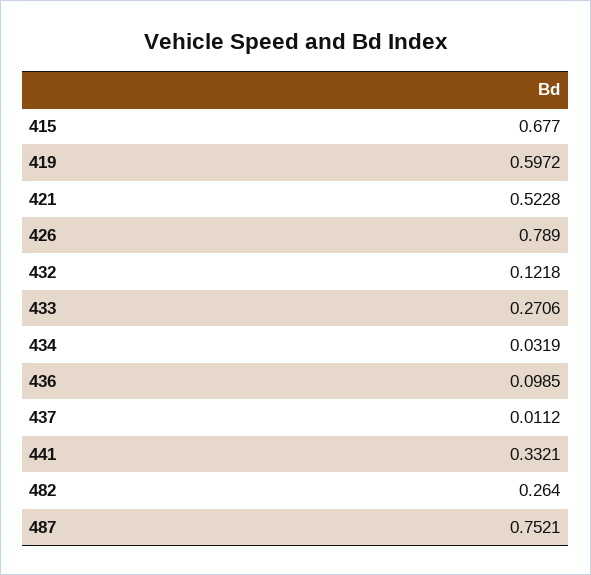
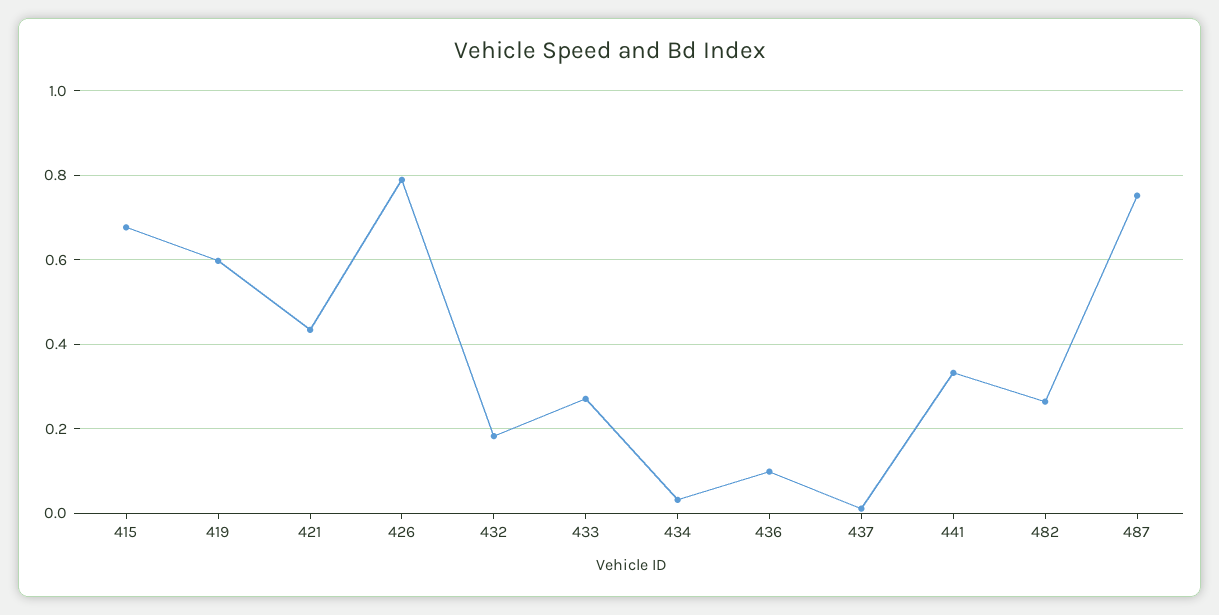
  {
    "415": 0.677,
    "419": 0.5972,
-   "421": 0.5228,
+   "421": 0.44,
    "426": 0.789,
-   "432": 0.1218,
+   "432": 0.18,
    "433": 0.2706,
    "434": 0.0319,
    "436": 0.0985,
    "437": 0.0112,
    "441": 0.3321,
    "482": 0.264,
    "487": 0.7521
  }

